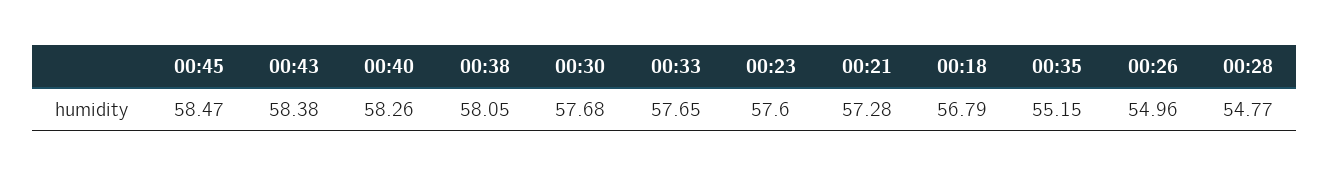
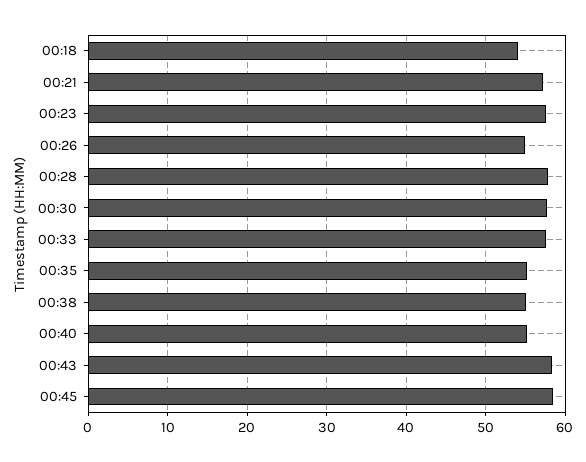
  {
    "00:45": 58.47,
    "00:43": 58.38,
-   "00:40": 58.26,
+   "00:40": 55,
-   "00:38": 58.05,
+   "00:38": 55,
    "00:30": 57.68,
    "00:33": 57.65,
    "00:23": 57.6,
    "00:21": 57.28,
-   "00:18": 56.79,
+   "00:18": 54,
    "00:35": 55.15,
    "00:26": 54.96,
-   "00:28": 54.77
+   "00:28": 58
  }

